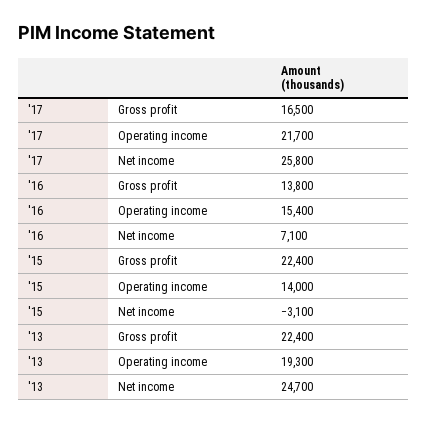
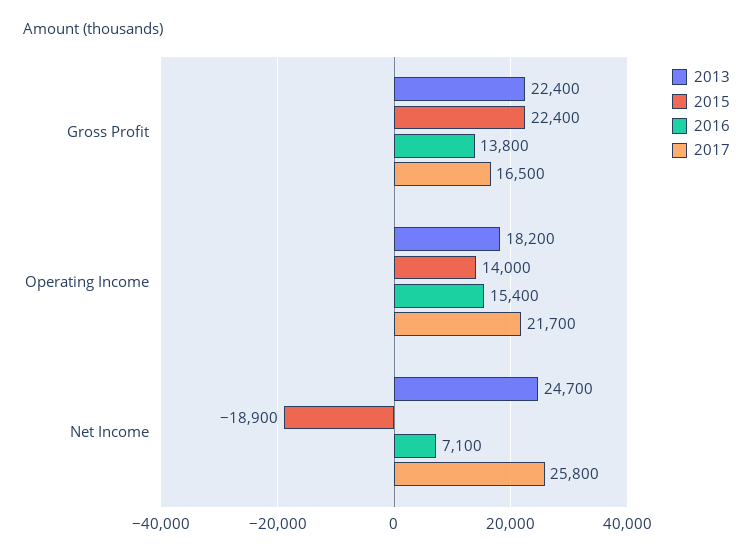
  {
    "'17": {
      "Gross profit": 16500,
      "Operating income": 21700,
      "Net income": 25800
    },
    "'16": {
      "Gross profit": 13800,
      "Operating income": 15400,
      "Net income": 7100
    },
    "'15": {
      "Gross profit": 22400,
      "Operating income": 14000,
-     "Net income": -3100
+     "Net income": -18900
    },
    "'13": {
      "Gross profit": 22400,
-     "Operating income": 19300,
+     "Operating income": 18200,
      "Net income": 24700
    }
  }

